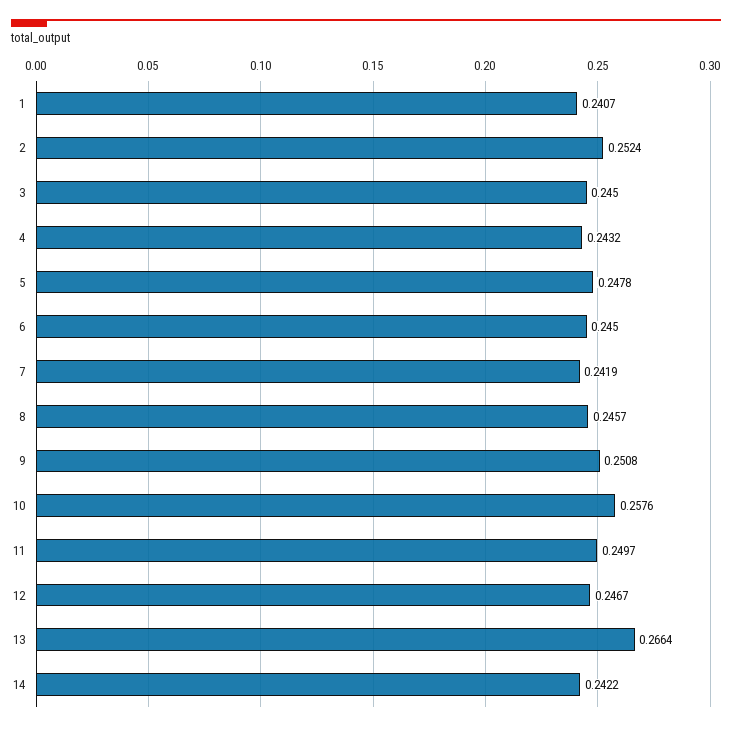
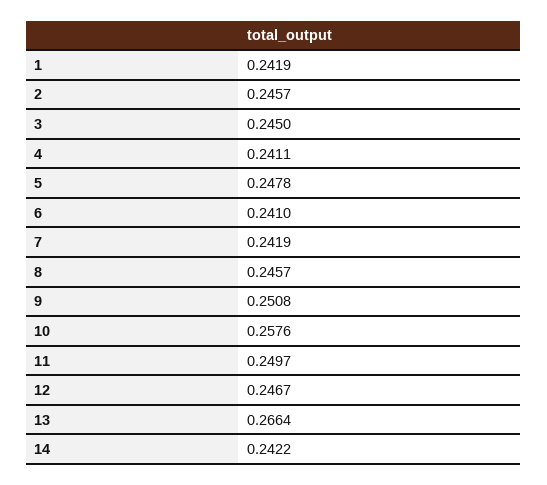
  {
-   "1": 0.2407,
+   "1": 0.2419,
-   "2": 0.2524,
+   "2": 0.2457,
    "3": 0.245,
-   "4": 0.2432,
+   "4": 0.2411,
    "5": 0.2478,
-   "6": 0.245,
+   "6": 0.241,
    "7": 0.2419,
    "8": 0.2457,
    "9": 0.2508,
    "10": 0.2576,
    "11": 0.2497,
    "12": 0.2467,
    "13": 0.2664,
    "14": 0.2422
  }

